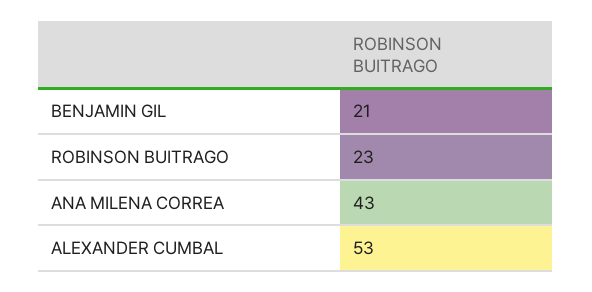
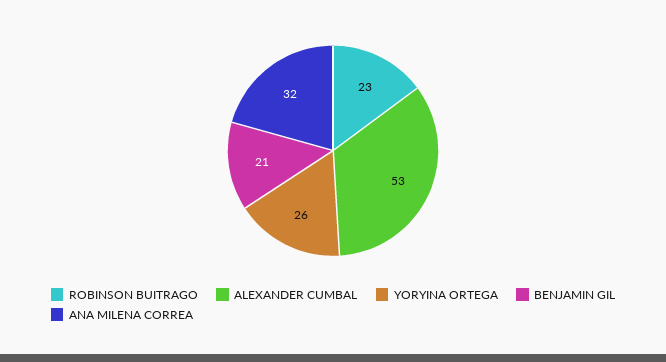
  {
    "BENJAMIN GIL": 21,
    "ROBINSON BUITRAGO": 23,
-   "ANA MILENA CORREA": 43,
+   "ANA MILENA CORREA": 32,
-   "ALEXANDER CUMBAL": 53
+   "ALEXANDER CUMBAL": 53,
+   "YORYINA ORTEGA": 26
  }

